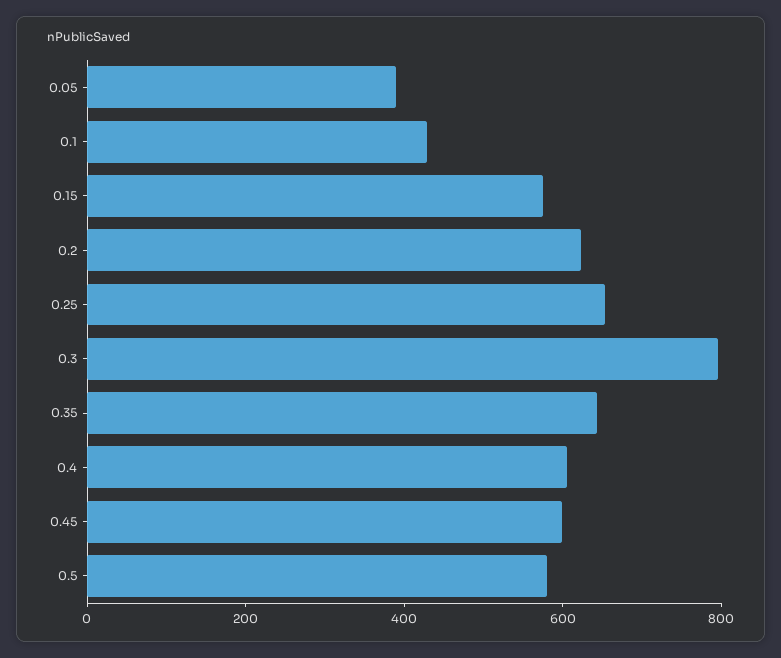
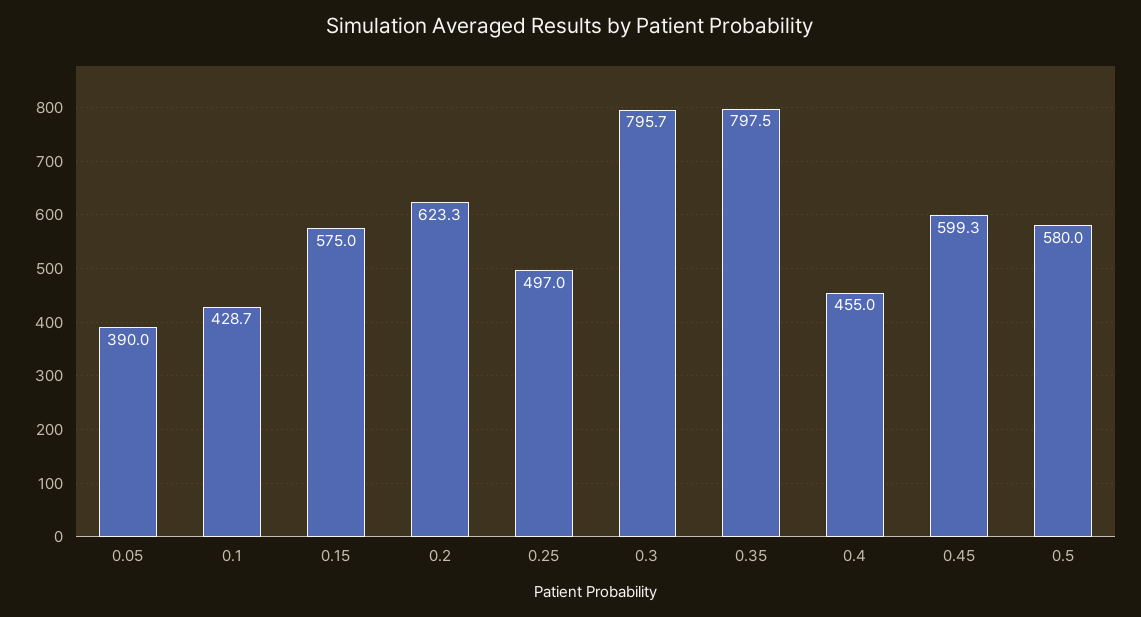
  {
    "0.05": 390,
    "0.1": 428.7,
    "0.15": 575,
    "0.2": 623.3,
-   "0.25": 650,
+   "0.25": 497,
    "0.3": 795.7,
-   "0.35": 650,
+   "0.35": 797.5,
-   "0.4": 600,
+   "0.4": 455,
    "0.45": 599.3,
    "0.5": 580
  }

